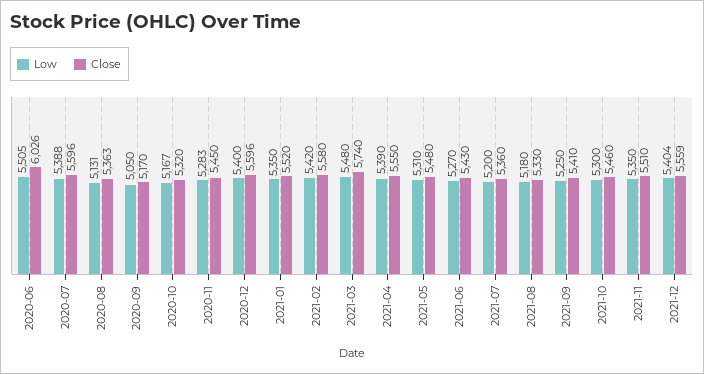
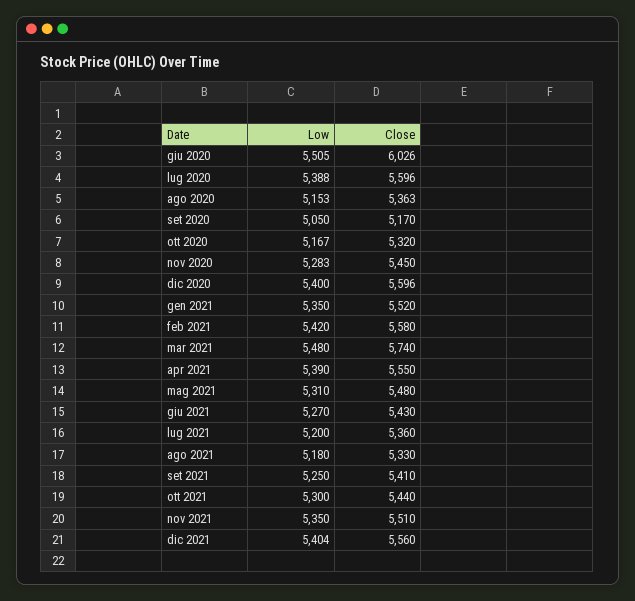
  {
    "Low": {
      "2020-06": 5505,
      "2020-07": 5388,
-     "2020-08": 5131,
+     "2020-08": 5153,
      "2020-09": 5050,
      "2020-10": 5167,
      "2020-11": 5283,
      "2020-12": 5400,
      "2021-01": 5350,
      "2021-02": 5420,
      "2021-03": 5480,
      "2021-04": 5390,
      "2021-05": 5310,
      "2021-06": 5270,
      "2021-07": 5200,
      "2021-08": 5180,
      "2021-09": 5250,
      "2021-10": 5300,
      "2021-11": 5350,
      "2021-12": 5404
    },
    "Close": {
      "2020-06": 6026,
      "2020-07": 5596,
      "2020-08": 5363,
      "2020-09": 5170,
      "2020-10": 5320,
      "2020-11": 5450,
      "2020-12": 5596,
      "2021-01": 5520,
      "2021-02": 5580,
      "2021-03": 5740,
      "2021-04": 5550,
      "2021-05": 5480,
      "2021-06": 5430,
      "2021-07": 5360,
      "2021-08": 5330,
      "2021-09": 5410,
-     "2021-10": 5460,
+     "2021-10": 5440,
      "2021-11": 5510,
-     "2021-12": 5559
+     "2021-12": 5560
    }
  }

